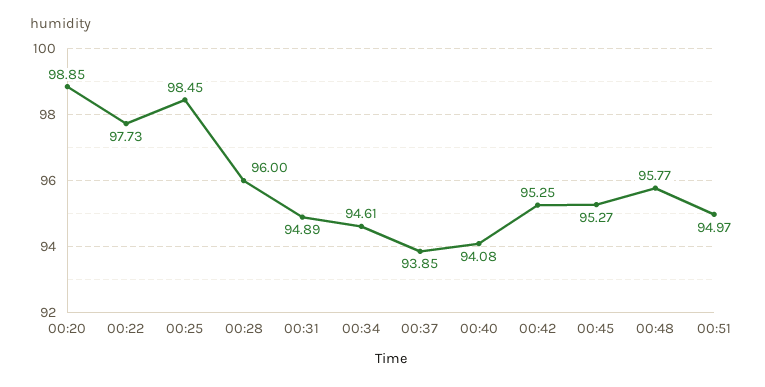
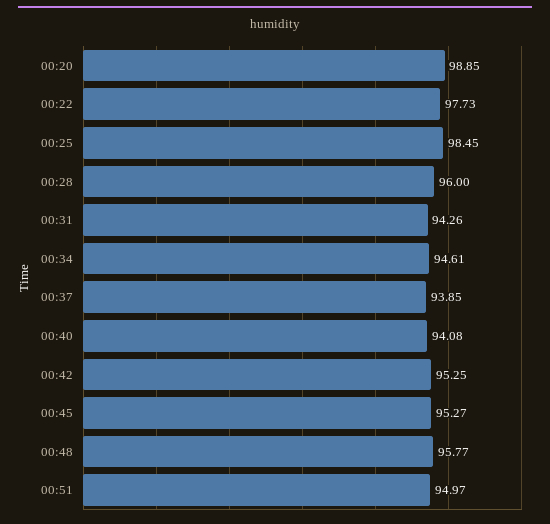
  {
    "00:20": 98.85,
    "00:22": 97.73,
    "00:25": 98.45,
    "00:28": 96,
-   "00:31": 94.89,
+   "00:31": 94.26,
    "00:34": 94.61,
    "00:37": 93.85,
    "00:40": 94.08,
    "00:42": 95.25,
    "00:45": 95.27,
    "00:48": 95.77,
    "00:51": 94.97
  }

